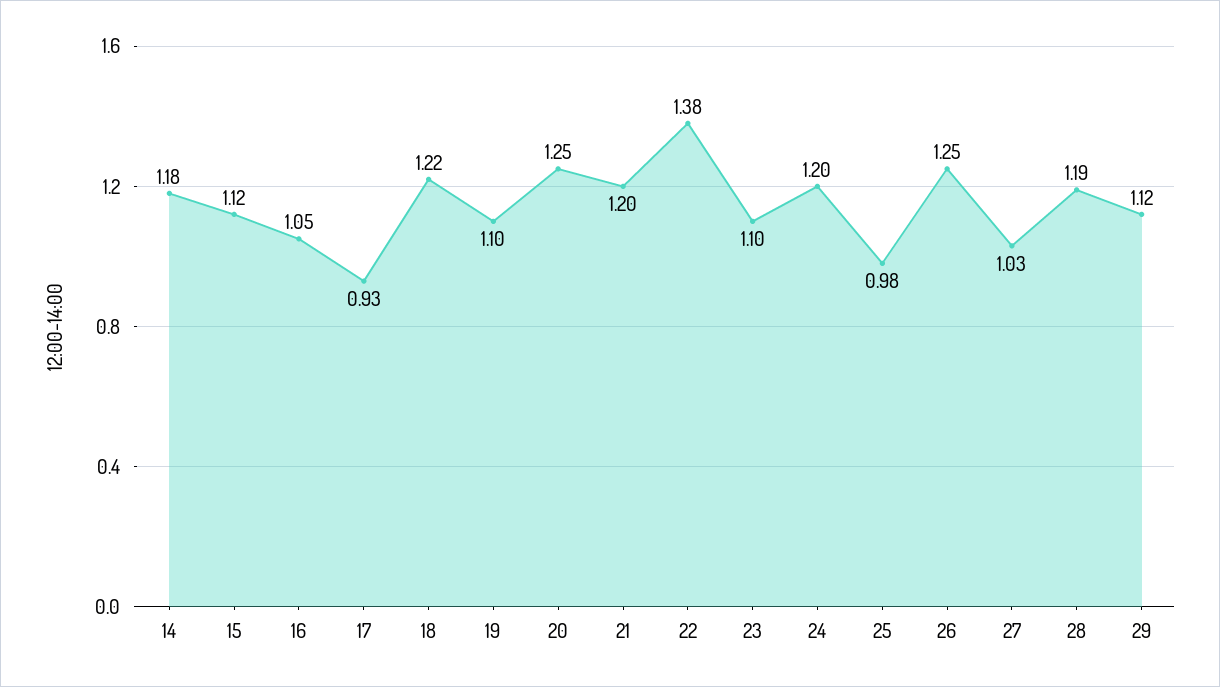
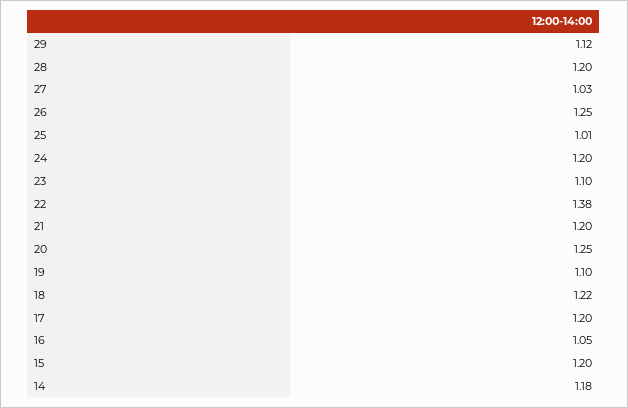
  {
    "14": 1.18,
-   "15": 1.12,
+   "15": 1.2,
    "16": 1.05,
-   "17": 0.93,
+   "17": 1.2,
    "18": 1.22,
    "19": 1.1,
    "20": 1.25,
    "21": 1.2,
    "22": 1.38,
    "23": 1.1,
    "24": 1.2,
-   "25": 0.98,
+   "25": 1.01,
    "26": 1.25,
    "27": 1.03,
-   "28": 1.19,
+   "28": 1.2,
    "29": 1.12
  }

